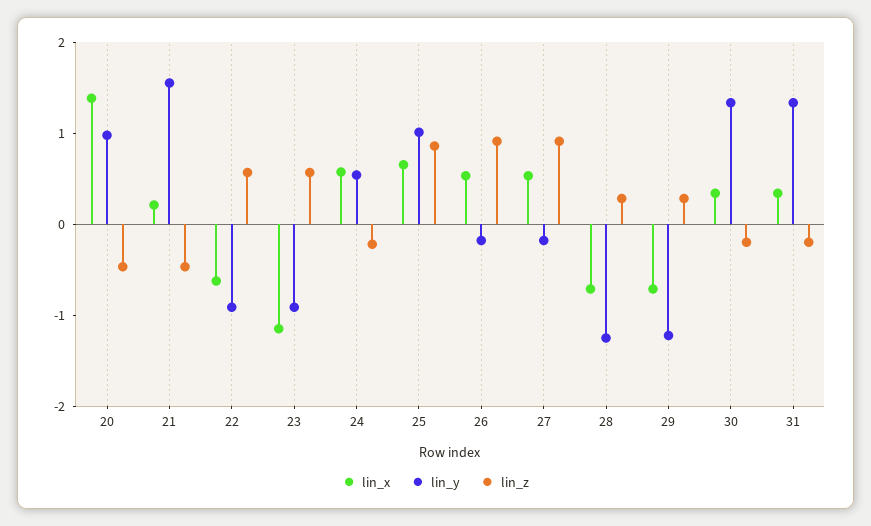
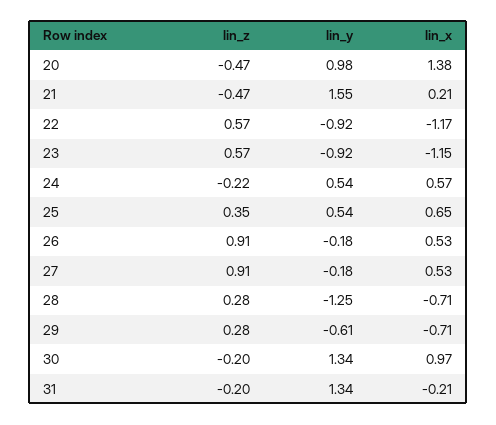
  {
    "lin_x": {
      "20": 1.38,
      "21": 0.21,
-     "22": -0.6,
+     "22": -1.17,
      "23": -1.15,
      "24": 0.57,
      "25": 0.65,
      "26": 0.53,
      "27": 0.53,
      "28": -0.71,
      "29": -0.71,
-     "30": 0.4,
+     "30": 0.97,
-     "31": 0.4
+     "31": -0.21
    },
    "lin_y": {
      "20": 0.98,
      "21": 1.55,
      "22": -0.92,
      "23": -0.92,
      "24": 0.54,
-     "25": 1,
+     "25": 0.54,
      "26": -0.18,
      "27": -0.18,
      "28": -1.25,
-     "29": -1.2,
+     "29": -0.61,
      "30": 1.34,
      "31": 1.34
    },
    "lin_z": {
      "20": -0.47,
      "21": -0.47,
      "22": 0.57,
      "23": 0.57,
      "24": -0.22,
-     "25": 0.8,
+     "25": 0.35,
      "26": 0.91,
      "27": 0.91,
      "28": 0.28,
      "29": 0.28,
      "30": -0.2,
      "31": -0.2
    }
  }

